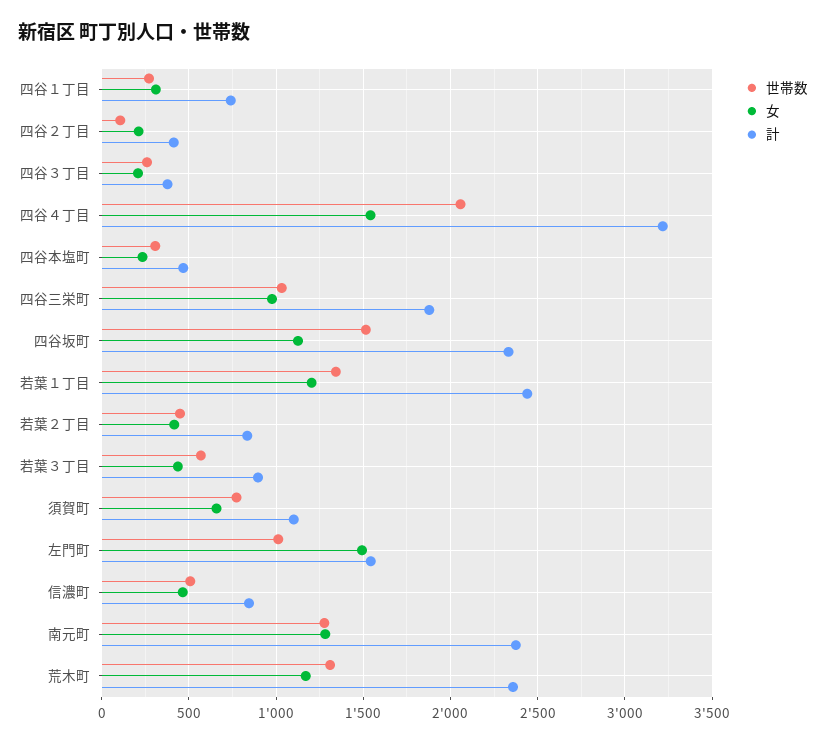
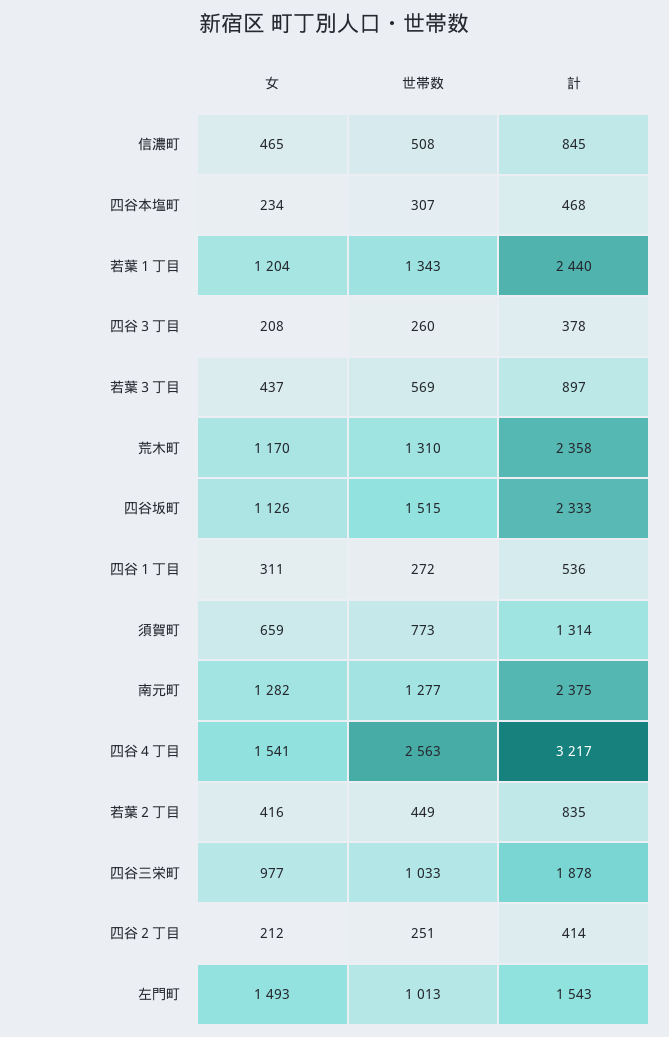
  {
    "世帯数": {
      "四谷１丁目": 272,
-     "四谷２丁目": 100,
+     "四谷２丁目": 251,
      "四谷３丁目": 260,
-     "四谷４丁目": 2050,
+     "四谷４丁目": 2563,
      "四谷本塩町": 307,
      "四谷三栄町": 1033,
      "四谷坂町": 1515,
      "若葉１丁目": 1343,
      "若葉２丁目": 449,
      "若葉３丁目": 569,
      "須賀町": 773,
      "左門町": 1013,
      "信濃町": 508,
      "南元町": 1277,
      "荒木町": 1310
    },
    "女": {
      "四谷１丁目": 311,
      "四谷２丁目": 212,
      "四谷３丁目": 208,
      "四谷４丁目": 1541,
      "四谷本塩町": 234,
      "四谷三栄町": 977,
      "四谷坂町": 1126,
      "若葉１丁目": 1204,
      "若葉２丁目": 416,
      "若葉３丁目": 437,
      "須賀町": 659,
      "左門町": 1493,
      "信濃町": 465,
      "南元町": 1282,
      "荒木町": 1170
    },
    "計": {
-     "四谷１丁目": 750,
+     "四谷１丁目": 536,
      "四谷２丁目": 414,
      "四谷３丁目": 378,
      "四谷４丁目": 3217,
      "四谷本塩町": 468,
      "四谷三栄町": 1878,
      "四谷坂町": 2333,
      "若葉１丁目": 2440,
      "若葉２丁目": 835,
      "若葉３丁目": 897,
-     "須賀町": 1100,
+     "須賀町": 1314,
      "左門町": 1543,
      "信濃町": 845,
      "南元町": 2375,
      "荒木町": 2358
    }
  }

